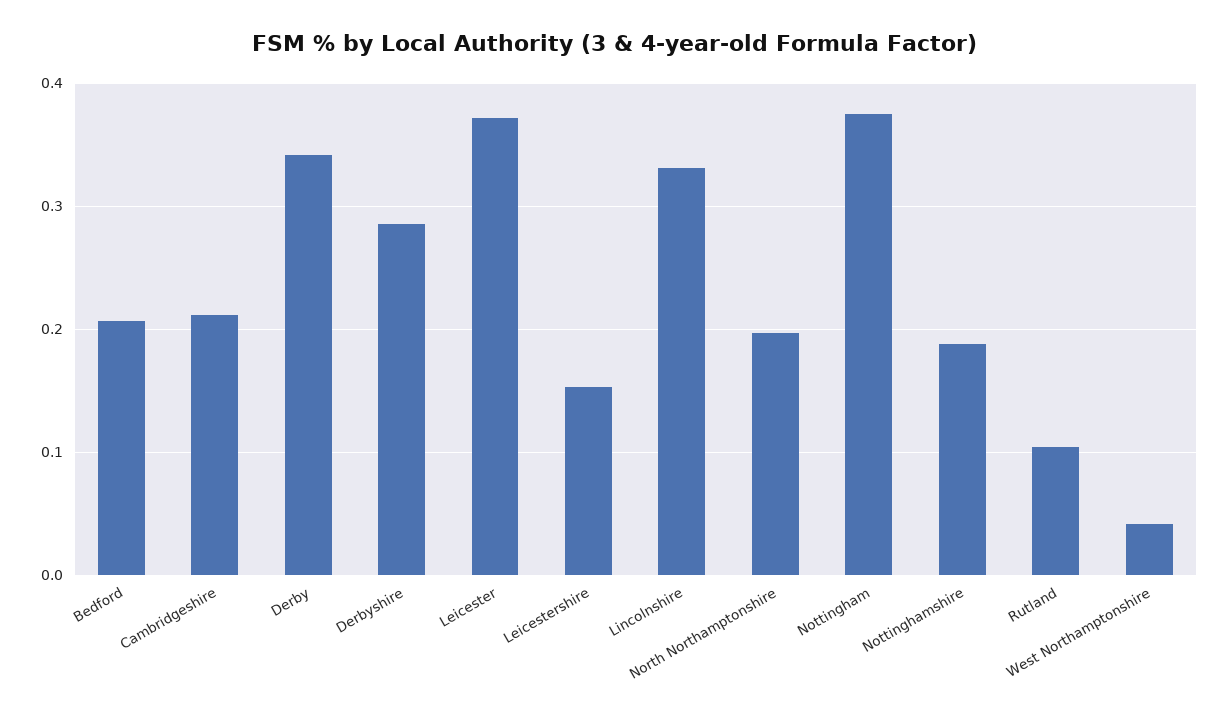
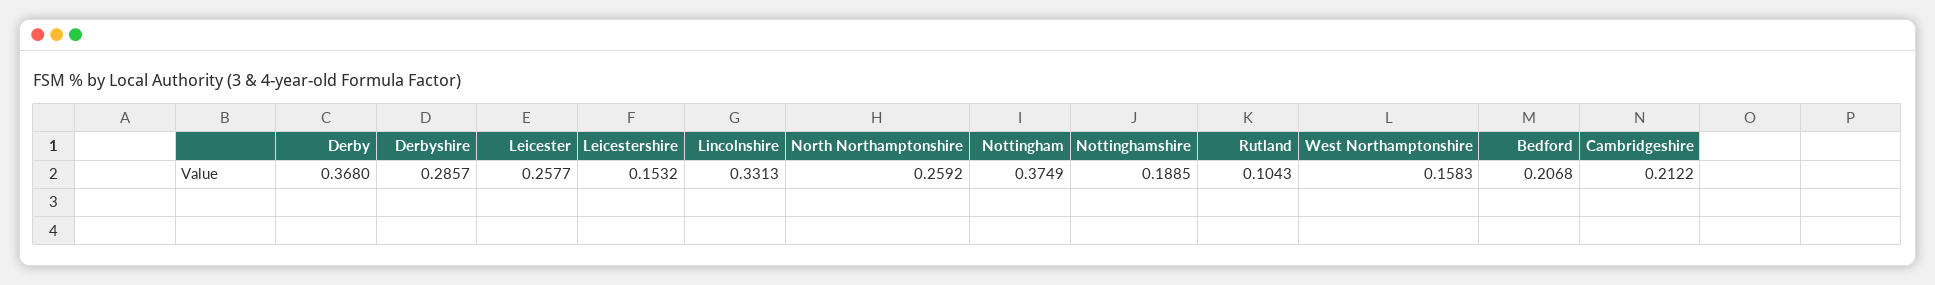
  {
    "Bedford": 0.2068,
    "Cambridgeshire": 0.2122,
-   "Derby": 0.34,
+   "Derby": 0.368,
    "Derbyshire": 0.2857,
-   "Leicester": 0.37,
+   "Leicester": 0.2577,
    "Leicestershire": 0.1532,
    "Lincolnshire": 0.3313,
-   "North Northamptonshire": 0.2,
+   "North Northamptonshire": 0.2592,
    "Nottingham": 0.3749,
    "Nottinghamshire": 0.1885,
    "Rutland": 0.1043,
-   "West Northamptonshire": 0.04
+   "West Northamptonshire": 0.1583
  }

